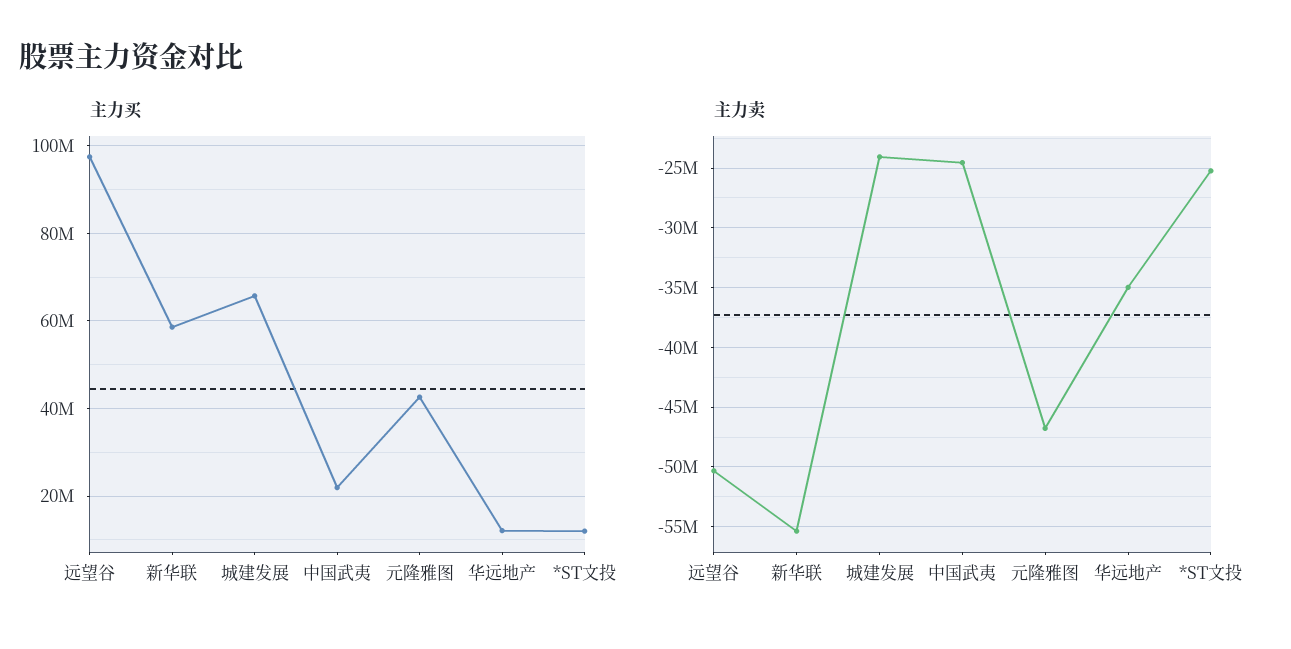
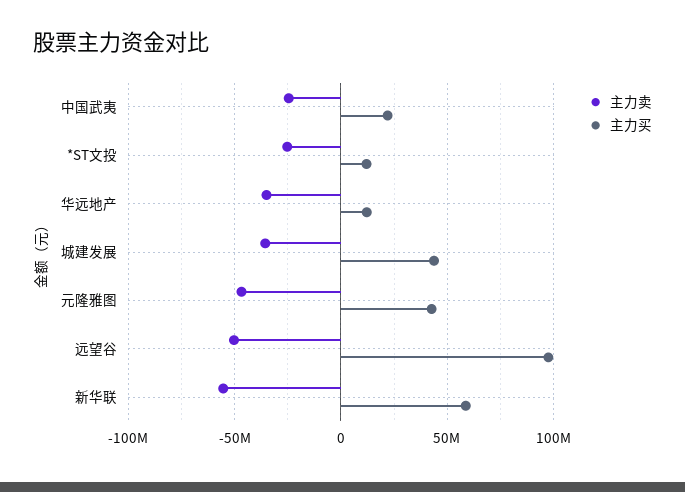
  {
    "主力买": {
      "远望谷": 98000000,
      "新华联": 58000000,
-     "城建发展": 66000000,
+     "城建发展": 45000000,
      "中国武夷": 22000000,
      "元隆雅图": 42000000,
      "华远地产": 12000000,
      "*ST文投": 12000000
    },
    "主力卖": {
      "远望谷": -50000000,
      "新华联": -55000000,
-     "城建发展": -24000000,
+     "城建发展": -35000000,
      "中国武夷": -25000000,
      "元隆雅图": -47000000,
      "华远地产": -35000000,
      "*ST文投": -25000000
    }
  }

